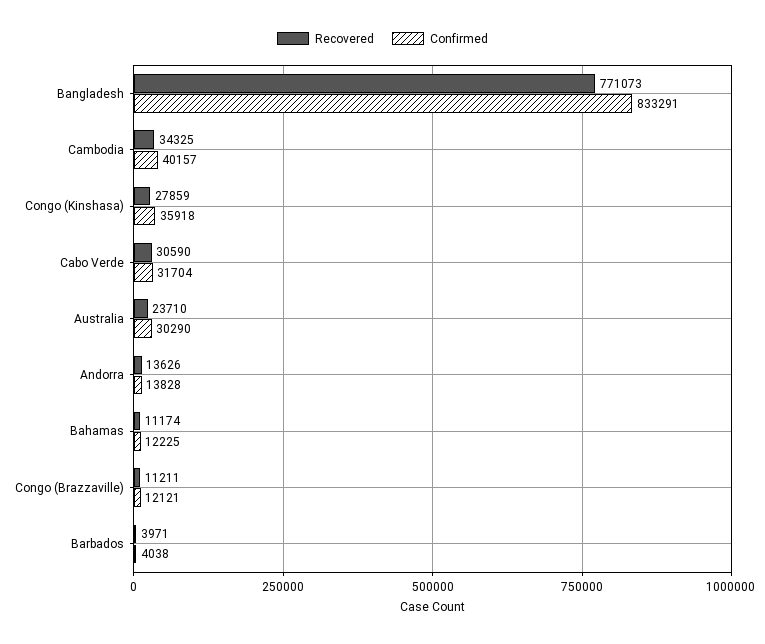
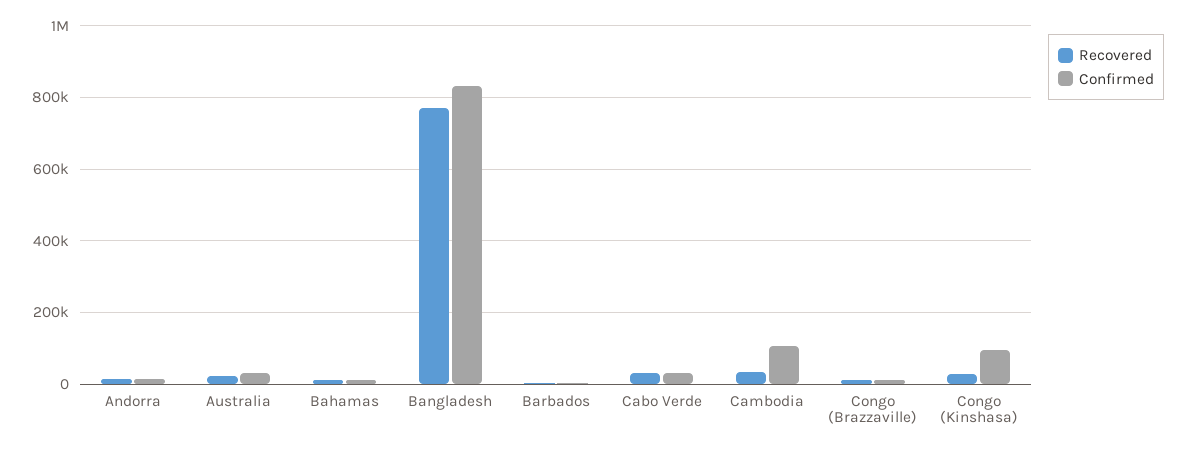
  {
    "Recovered": {
      "Bangladesh": 771073,
      "Cambodia": 34325,
      "Congo (Kinshasa)": 27859,
      "Cabo Verde": 30590,
      "Australia": 23710,
      "Andorra": 13626,
      "Bahamas": 11174,
      "Congo (Brazzaville)": 11211,
      "Barbados": 3971
    },
    "Confirmed": {
      "Bangladesh": 833291,
-     "Cambodia": 40157,
+     "Cambodia": 100000,
-     "Congo (Kinshasa)": 35918,
+     "Congo (Kinshasa)": 100000,
      "Cabo Verde": 31704,
      "Australia": 30290,
      "Andorra": 13828,
      "Bahamas": 12225,
      "Congo (Brazzaville)": 12121,
      "Barbados": 4038
    }
  }

